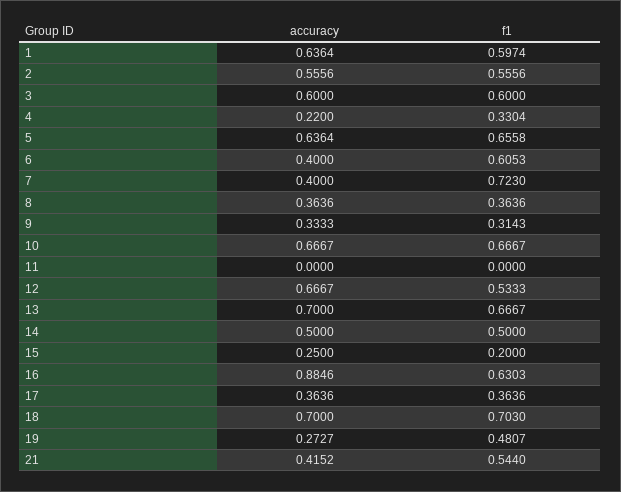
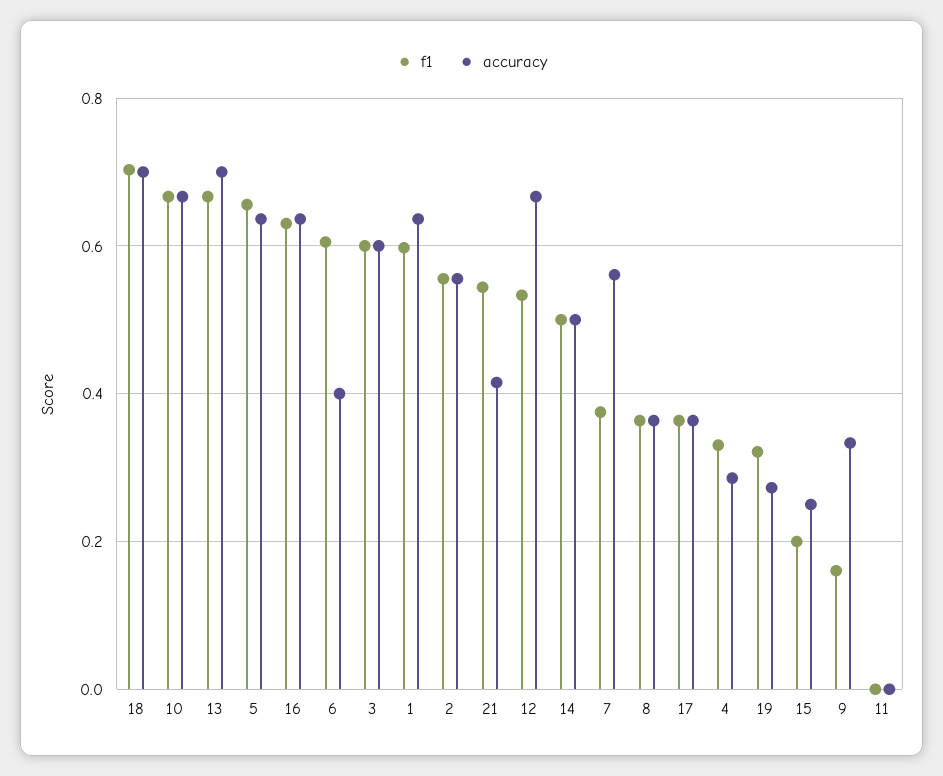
  {
    "accuracy": {
      "1": 0.6364,
      "2": 0.5556,
      "3": 0.6,
-     "4": 0.22,
+     "4": 0.28,
      "5": 0.6364,
      "6": 0.4,
-     "7": 0.4,
+     "7": 0.56,
      "8": 0.3636,
      "9": 0.3333,
      "10": 0.6667,
      "11": 0,
      "12": 0.6667,
      "13": 0.7,
      "14": 0.5,
      "15": 0.25,
-     "16": 0.8846,
+     "16": 0.64,
      "17": 0.3636,
      "18": 0.7,
      "19": 0.2727,
      "21": 0.4152
    },
    "f1": {
      "1": 0.5974,
      "2": 0.5556,
      "3": 0.6,
      "4": 0.3304,
      "5": 0.6558,
      "6": 0.6053,
-     "7": 0.723,
+     "7": 0.38,
      "8": 0.3636,
-     "9": 0.3143,
+     "9": 0.16,
      "10": 0.6667,
      "11": 0,
      "12": 0.5333,
      "13": 0.6667,
      "14": 0.5,
      "15": 0.2,
      "16": 0.6303,
      "17": 0.3636,
      "18": 0.703,
-     "19": 0.4807,
+     "19": 0.32,
      "21": 0.544
    }
  }

